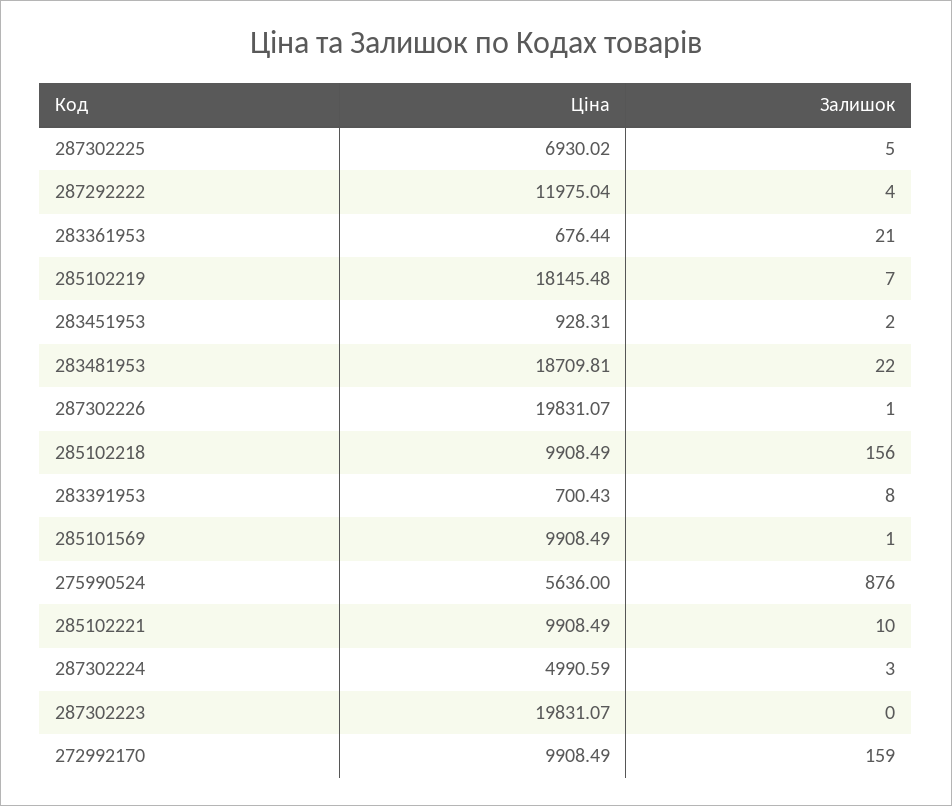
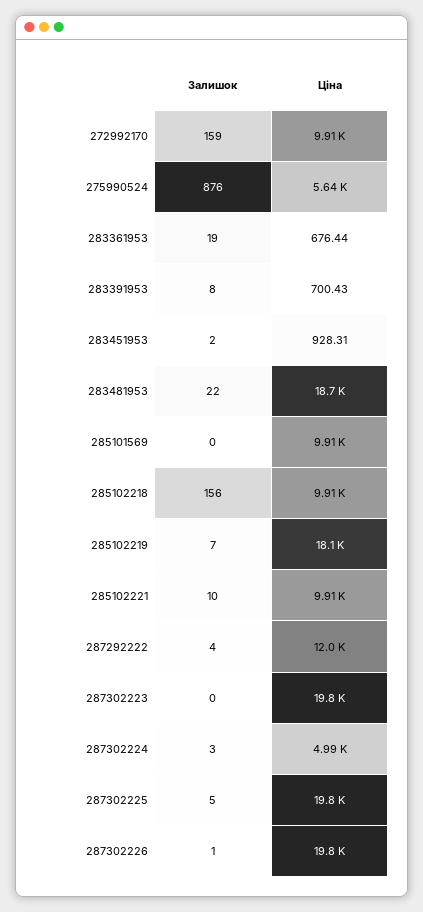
  {
    "Ціна": {
-     "287302225": 6930.02,
+     "287302225": 19800,
      "287292222": 11975.04,
      "283361953": 676.44,
      "285102219": 18145.48,
      "283451953": 928.31,
      "283481953": 18709.81,
      "287302226": 19831.07,
      "285102218": 9908.49,
      "283391953": 700.43,
      "285101569": 9908.49,
      "275990524": 5636,
      "285102221": 9908.49,
      "287302224": 4990.59,
      "287302223": 19831.07,
      "272992170": 9908.49
    },
    "Залишок": {
      "287302225": 5,
      "287292222": 4,
-     "283361953": 21,
+     "283361953": 19,
      "285102219": 7,
      "283451953": 2,
      "283481953": 22,
      "287302226": 1,
      "285102218": 156,
      "283391953": 8,
-     "285101569": 1,
+     "285101569": 0,
      "275990524": 876,
      "285102221": 10,
      "287302224": 3,
      "287302223": 0,
      "272992170": 159
    }
  }

